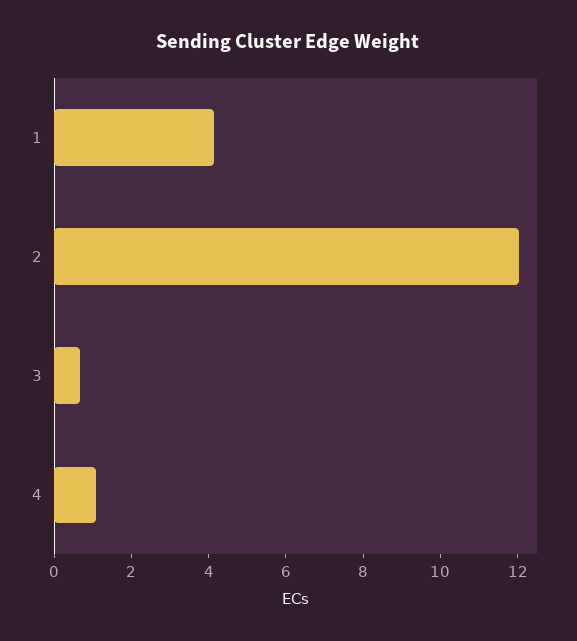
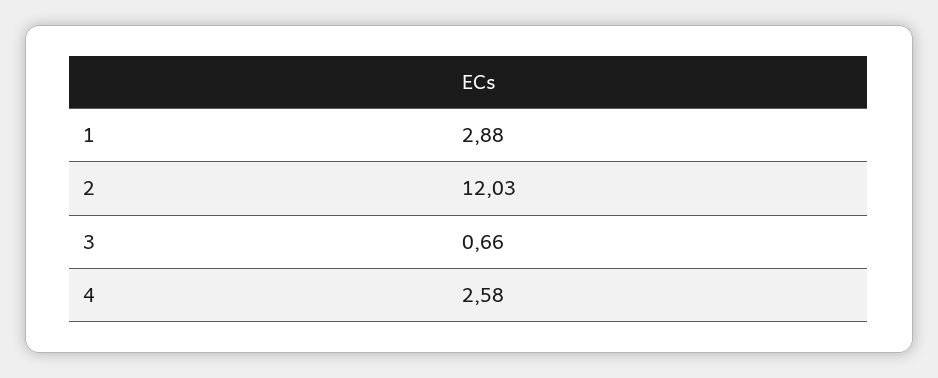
  {
-   "1": 4,
+   "1": 2.88,
    "2": 12.03,
    "3": 0.66,
-   "4": 1
+   "4": 2.58
  }

